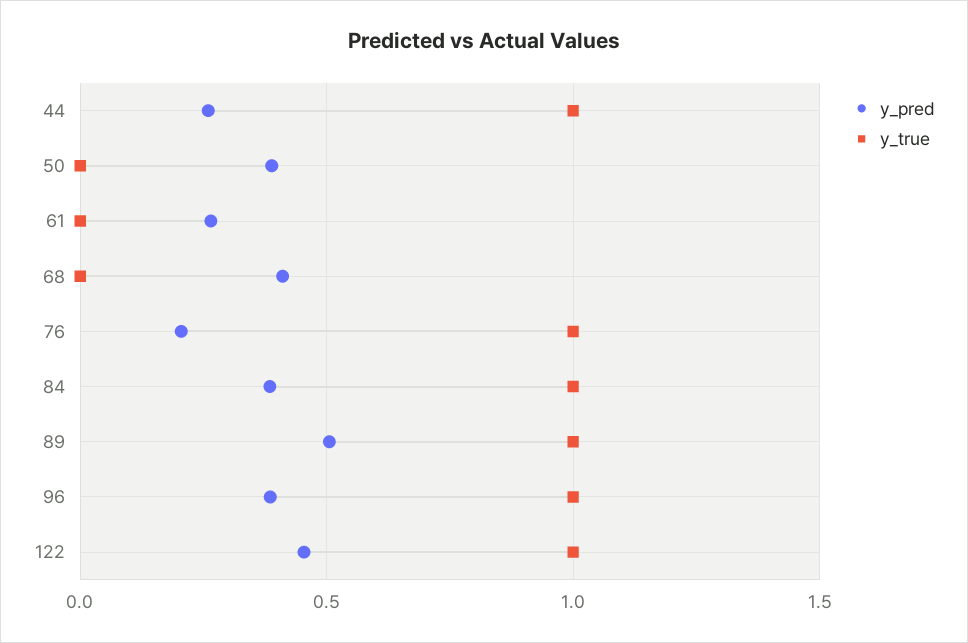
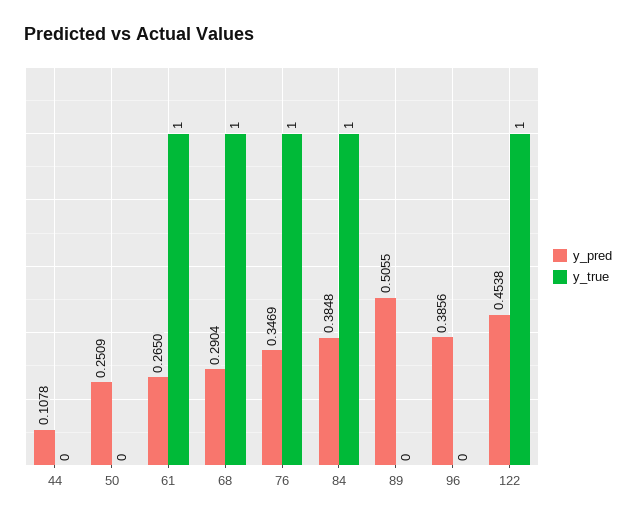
  {
    "y_pred": {
-     "44": 0.25,
+     "44": 0.1078,
-     "50": 0.4,
+     "50": 0.2509,
      "61": 0.265,
-     "68": 0.4,
+     "68": 0.2904,
-     "76": 0.2,
+     "76": 0.3469,
      "84": 0.3848,
      "89": 0.5055,
      "96": 0.3856,
      "122": 0.4538
    },
    "y_true": {
-     "44": 1,
+     "44": 0,
      "50": 0,
-     "61": 0,
+     "61": 1,
-     "68": 0,
+     "68": 1,
      "76": 1,
      "84": 1,
-     "89": 1,
+     "89": 0,
-     "96": 1,
+     "96": 0,
      "122": 1
    }
  }

